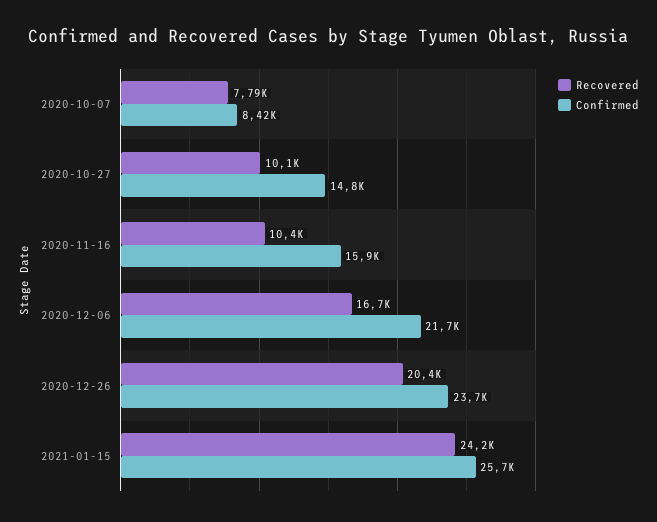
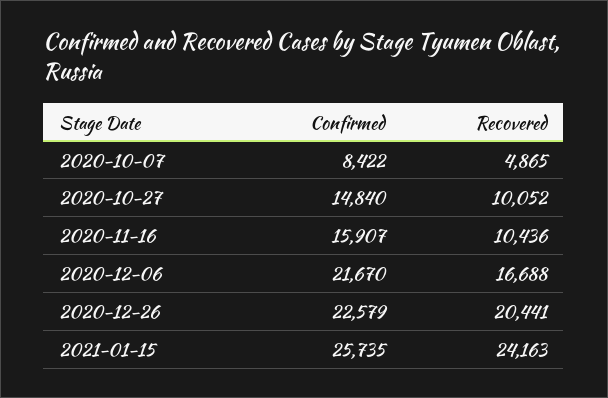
  {
    "Recovered": {
-     "2020-10-07": 7790,
+     "2020-10-07": 4865,
      "2020-10-27": 10052,
      "2020-11-16": 10436,
      "2020-12-06": 16688,
      "2020-12-26": 20441,
      "2021-01-15": 24163
    },
    "Confirmed": {
      "2020-10-07": 8422,
      "2020-10-27": 14840,
      "2020-11-16": 15907,
      "2020-12-06": 21670,
-     "2020-12-26": 23700,
+     "2020-12-26": 22579,
      "2021-01-15": 25735
    }
  }

